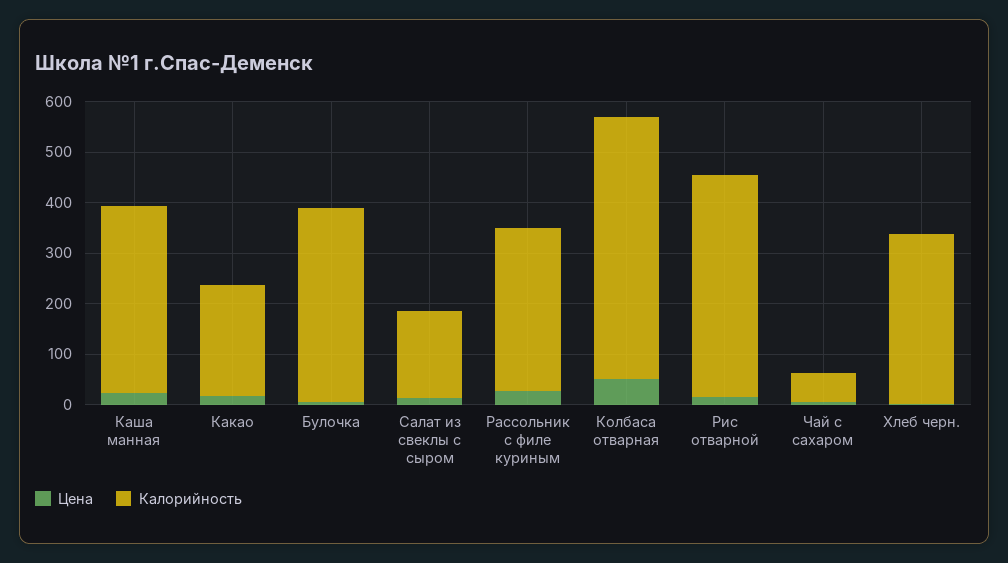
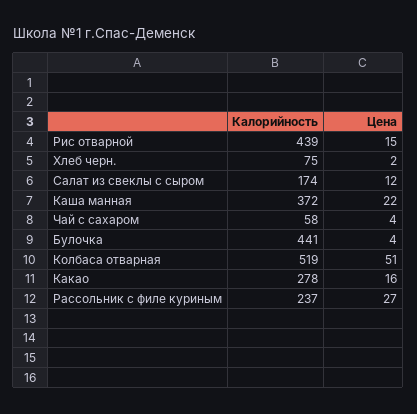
  {
    "Цена": {
      "Каша манная": 22,
      "Какао": 16,
      "Булочка": 4,
      "Салат из свеклы с сыром": 12,
      "Рассольник с филе куриным": 27,
      "Колбаса отварная": 51,
      "Рис отварной": 15,
      "Чай с сахаром": 4,
      "Хлеб черн.": 2
    },
    "Калорийность": {
      "Каша манная": 372,
-     "Какао": 220,
+     "Какао": 278,
-     "Булочка": 380,
+     "Булочка": 441,
      "Салат из свеклы с сыром": 174,
-     "Рассольник с филе куриным": 320,
+     "Рассольник с филе куриным": 237,
      "Колбаса отварная": 519,
      "Рис отварной": 439,
      "Чай с сахаром": 58,
-     "Хлеб черн.": 340
+     "Хлеб черн.": 75
    }
  }

